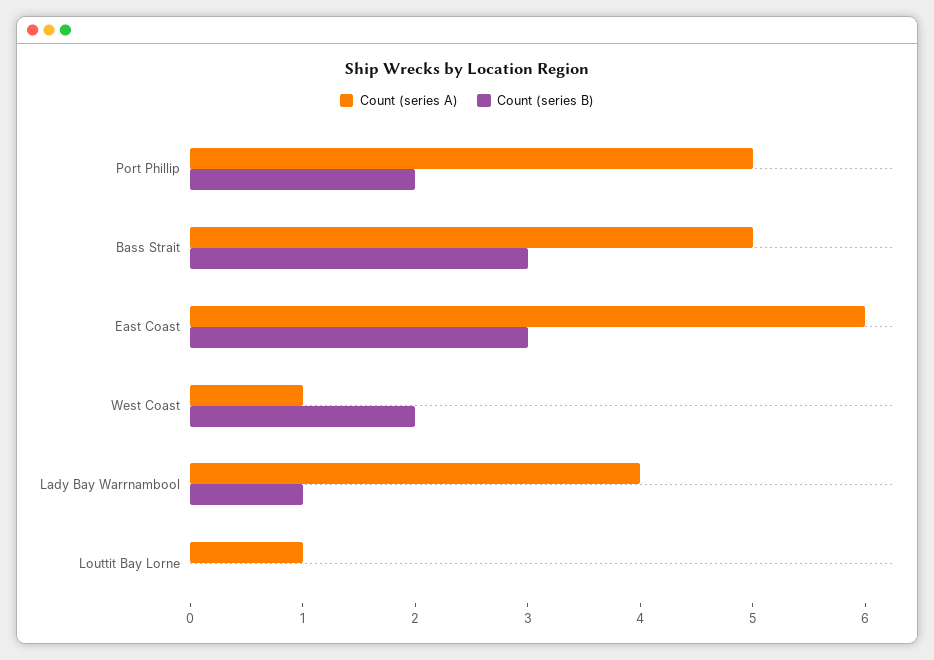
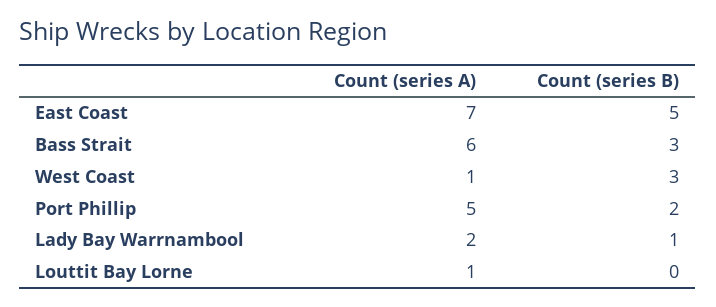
  {
    "Count (series A)": {
      "Port Phillip": 5,
-     "Bass Strait": 5,
+     "Bass Strait": 6,
-     "East Coast": 6,
+     "East Coast": 7,
      "West Coast": 1,
-     "Lady Bay Warrnambool": 4,
+     "Lady Bay Warrnambool": 2,
      "Louttit Bay Lorne": 1
    },
    "Count (series B)": {
      "Port Phillip": 2,
      "Bass Strait": 3,
-     "East Coast": 3,
+     "East Coast": 5,
-     "West Coast": 2,
+     "West Coast": 3,
      "Lady Bay Warrnambool": 1,
      "Louttit Bay Lorne": 0
    }
  }

